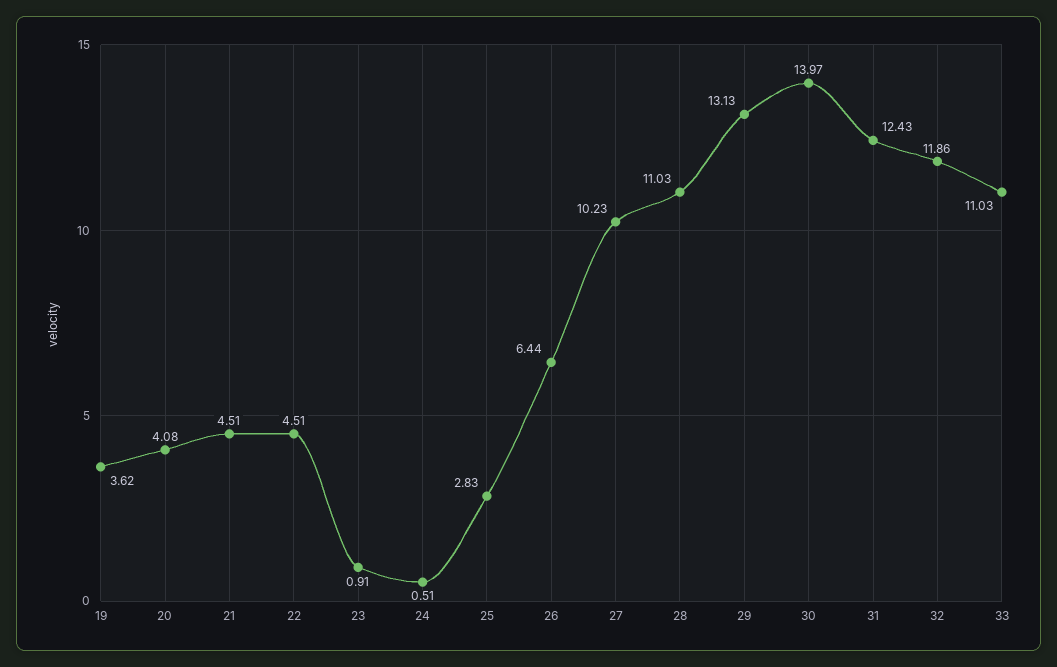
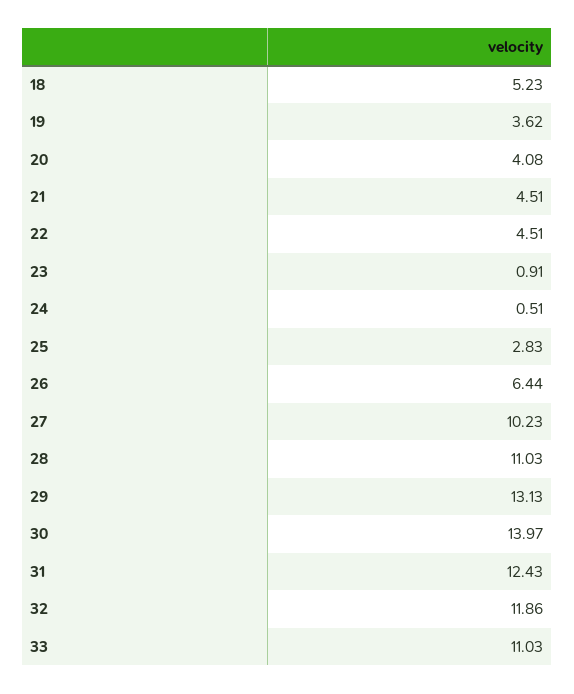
  {
    "19": 3.62,
    "20": 4.08,
    "21": 4.51,
    "22": 4.51,
    "23": 0.91,
    "24": 0.51,
    "25": 2.83,
    "26": 6.44,
    "27": 10.23,
    "28": 11.03,
    "29": 13.13,
    "30": 13.97,
    "31": 12.43,
    "32": 11.86,
-   "33": 11.03
+   "33": 11.03,
+   "18": 5.23
  }

